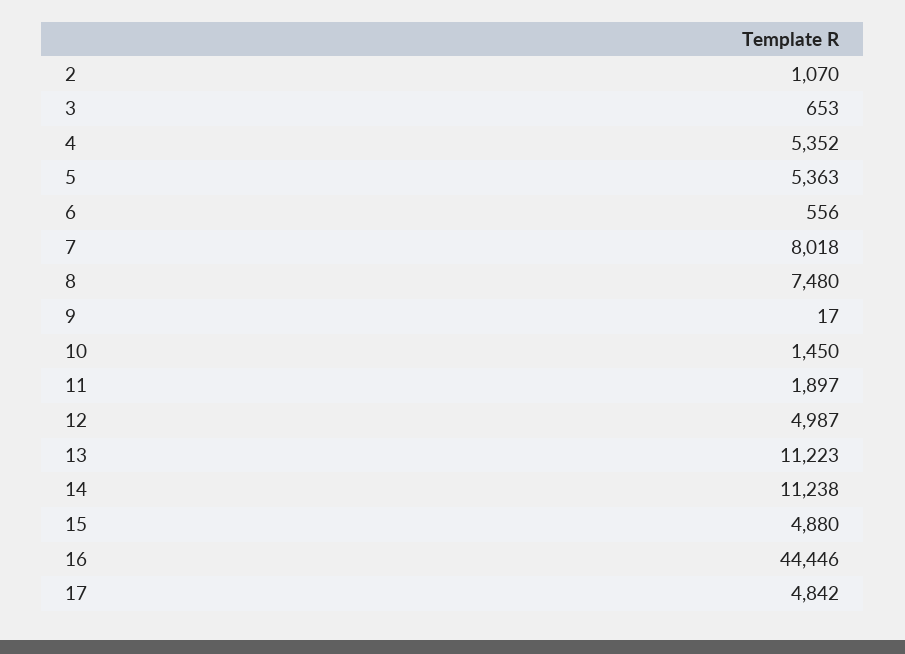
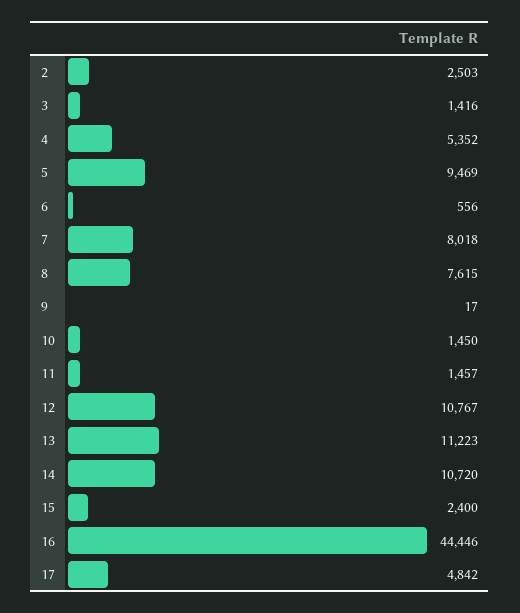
  {
-   "2": 1070,
+   "2": 2503,
-   "3": 653,
+   "3": 1416,
    "4": 5352,
-   "5": 5363,
+   "5": 9469,
    "6": 556,
    "7": 8018,
-   "8": 7480,
+   "8": 7615,
    "9": 17,
    "10": 1450,
-   "11": 1897,
+   "11": 1457,
-   "12": 4987,
+   "12": 10767,
    "13": 11223,
-   "14": 11238,
+   "14": 10720,
-   "15": 4880,
+   "15": 2400,
    "16": 44446,
    "17": 4842
  }

